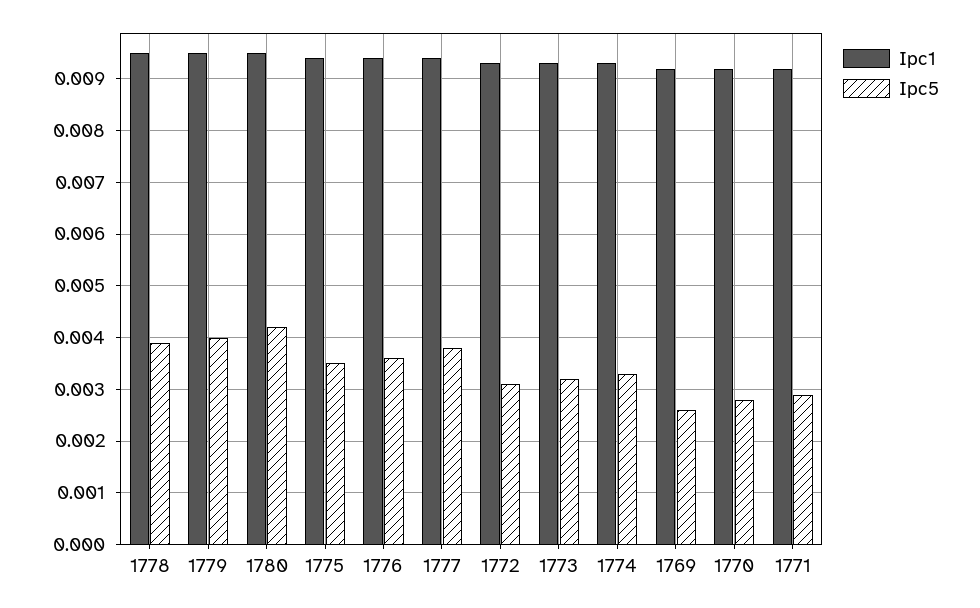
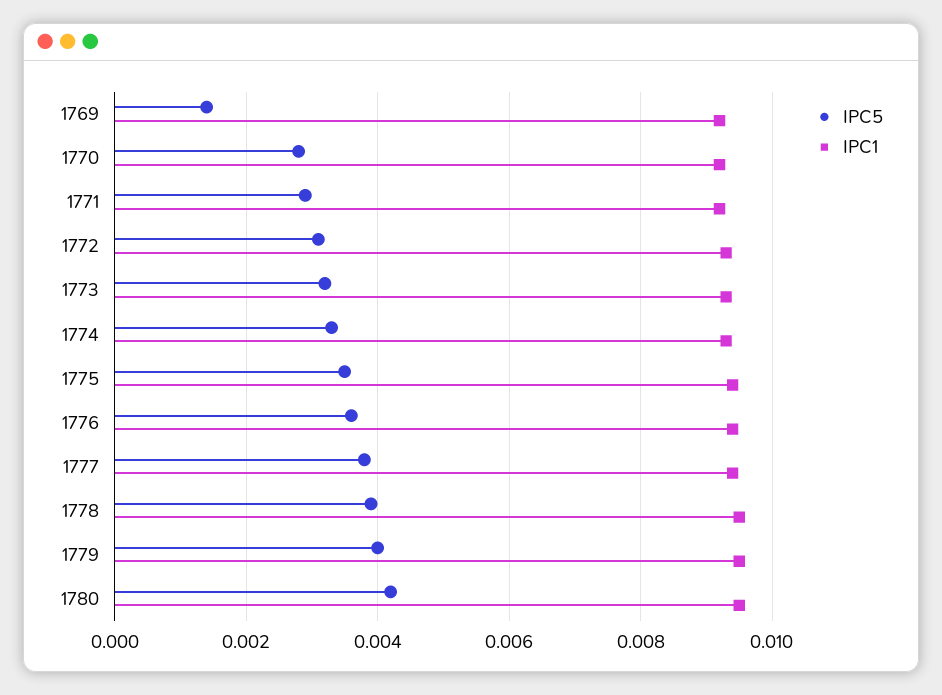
  {
    "Ipc1": {
      "1778": 0.0095,
      "1779": 0.0095,
      "1780": 0.0095,
      "1775": 0.0095,
      "1776": 0.0095,
      "1777": 0.0095,
      "1772": 0.0095,
      "1773": 0.0095,
      "1774": 0.0095,
      "1769": 0.009,
      "1770": 0.009,
      "1771": 0.009
    },
    "Ipc5": {
      "1778": 0.004,
      "1779": 0.004,
      "1780": 0.004,
      "1775": 0.0035,
      "1776": 0.0035,
      "1777": 0.004,
      "1772": 0.003,
      "1773": 0.003,
      "1774": 0.0035,
-     "1769": 0.0025,
+     "1769": 0.0015,
      "1770": 0.003,
      "1771": 0.003
    }
  }

